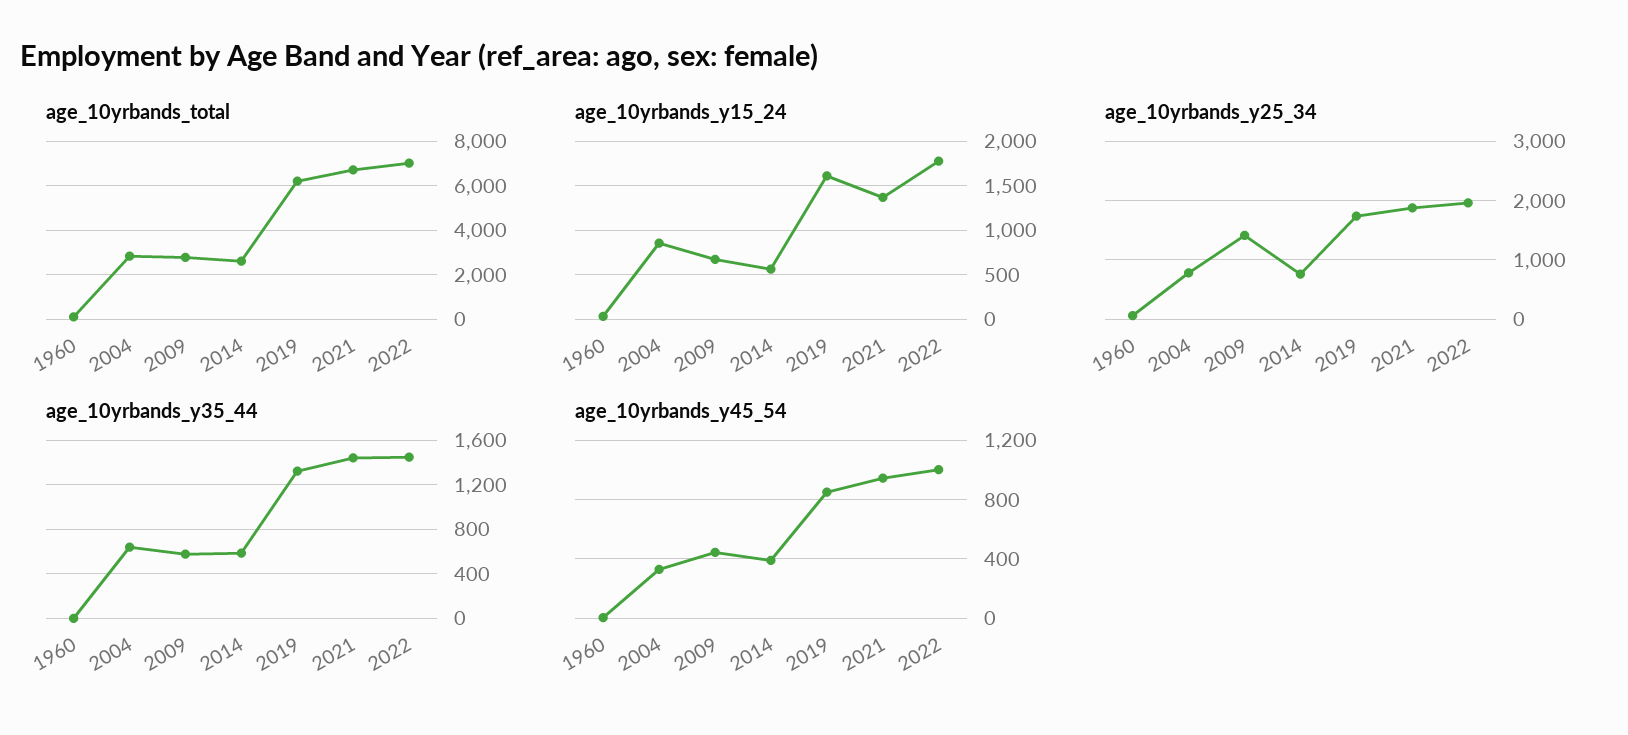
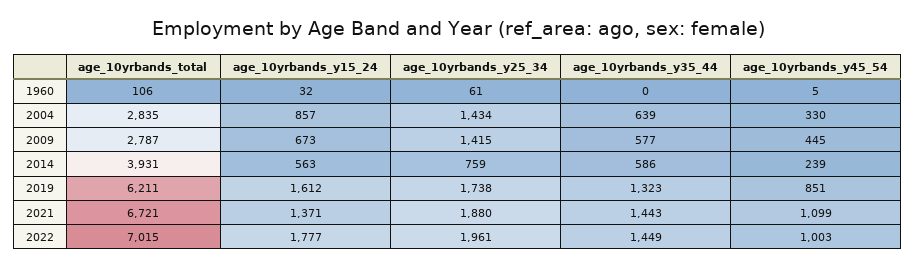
  {
    "age_10yrbands_total": {
      "1960": 106,
      "2004": 2835,
      "2009": 2787,
-     "2014": 2500,
+     "2014": 3931,
      "2019": 6211,
      "2021": 6721,
      "2022": 7015
    },
    "age_10yrbands_y15_24": {
      "1960": 32,
      "2004": 857,
      "2009": 673,
      "2014": 563,
      "2019": 1612,
      "2021": 1371,
      "2022": 1777
    },
    "age_10yrbands_y25_34": {
      "1960": 61,
-     "2004": 800,
+     "2004": 1434,
      "2009": 1415,
      "2014": 759,
      "2019": 1738,
      "2021": 1880,
      "2022": 1961
    },
    "age_10yrbands_y35_44": {
      "1960": 0,
      "2004": 639,
      "2009": 577,
      "2014": 586,
      "2019": 1323,
      "2021": 1443,
      "2022": 1449
    },
    "age_10yrbands_y45_54": {
      "1960": 5,
      "2004": 330,
      "2009": 445,
-     "2014": 400,
+     "2014": 239,
      "2019": 851,
-     "2021": 950,
+     "2021": 1099,
      "2022": 1003
    }
  }

